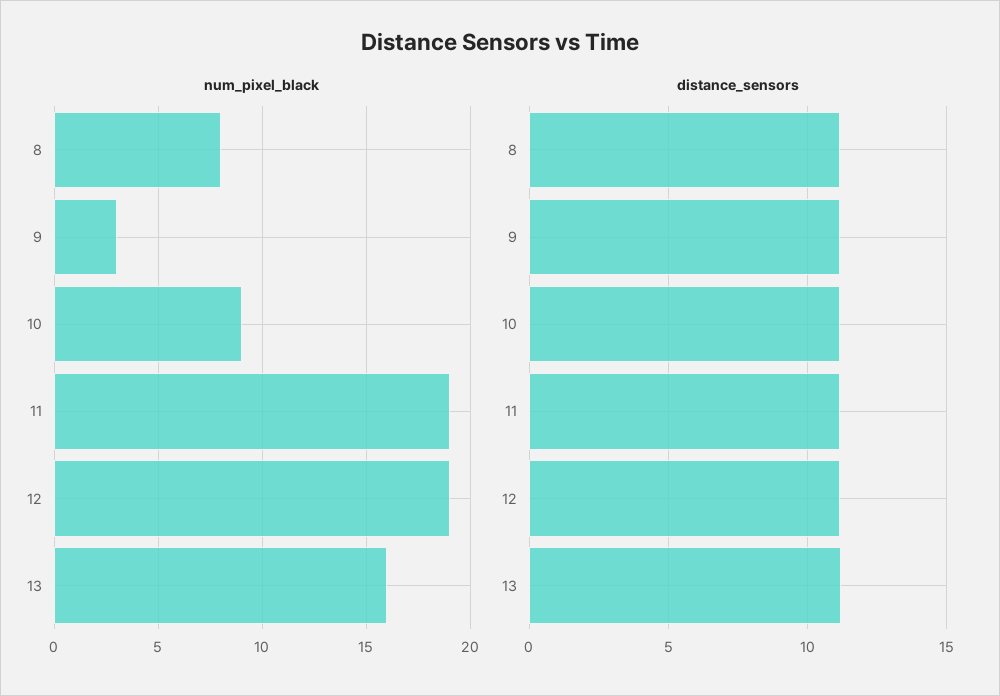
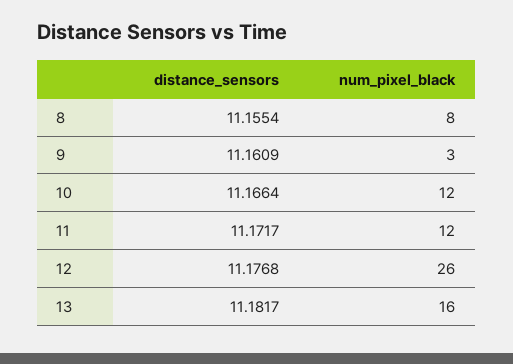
  {
    "num_pixel_black": {
      "8": 8,
      "9": 3,
-     "10": 9,
+     "10": 12,
-     "11": 19,
+     "11": 12,
-     "12": 19,
+     "12": 26,
      "13": 16
    },
    "distance_sensors": {
      "8": 11.1554,
      "9": 11.1609,
      "10": 11.1664,
      "11": 11.1717,
      "12": 11.1768,
      "13": 11.1817
    }
  }

